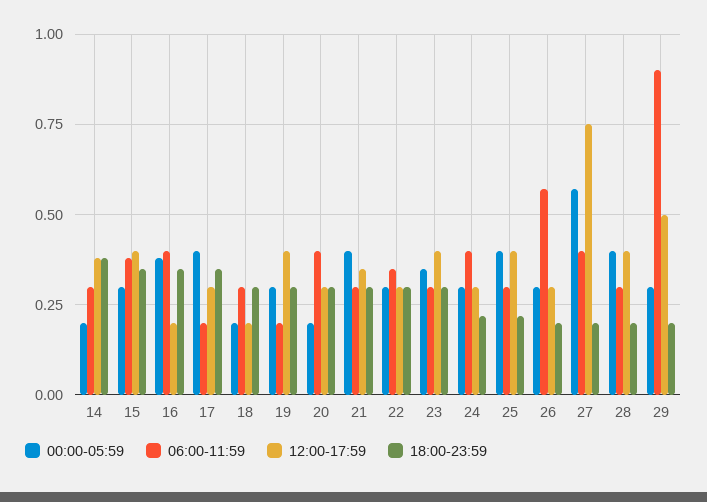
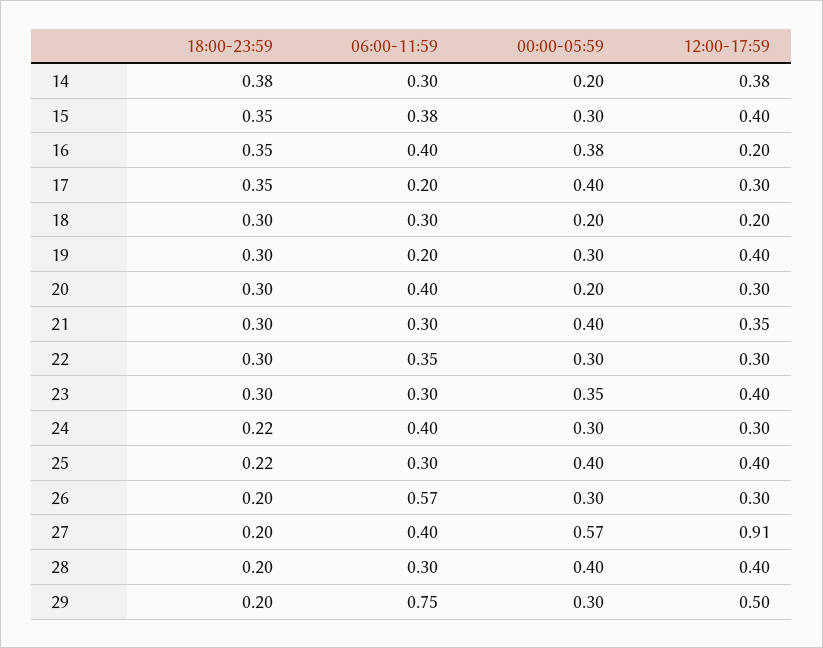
  {
    "00:00-05:59": {
      "14": 0.2,
      "15": 0.3,
      "16": 0.38,
      "17": 0.4,
      "18": 0.2,
      "19": 0.3,
      "20": 0.2,
      "21": 0.4,
      "22": 0.3,
      "23": 0.35,
      "24": 0.3,
      "25": 0.4,
      "26": 0.3,
      "27": 0.57,
      "28": 0.4,
      "29": 0.3
    },
    "06:00-11:59": {
      "14": 0.3,
      "15": 0.38,
      "16": 0.4,
      "17": 0.2,
      "18": 0.3,
      "19": 0.2,
      "20": 0.4,
      "21": 0.3,
      "22": 0.35,
      "23": 0.3,
      "24": 0.4,
      "25": 0.3,
      "26": 0.57,
      "27": 0.4,
      "28": 0.3,
-     "29": 0.9
+     "29": 0.75
    },
    "12:00-17:59": {
      "14": 0.38,
      "15": 0.4,
      "16": 0.2,
      "17": 0.3,
      "18": 0.2,
      "19": 0.4,
      "20": 0.3,
      "21": 0.35,
      "22": 0.3,
      "23": 0.4,
      "24": 0.3,
      "25": 0.4,
      "26": 0.3,
-     "27": 0.75,
+     "27": 0.91,
      "28": 0.4,
      "29": 0.5
    },
    "18:00-23:59": {
      "14": 0.38,
      "15": 0.35,
      "16": 0.35,
      "17": 0.35,
      "18": 0.3,
      "19": 0.3,
      "20": 0.3,
      "21": 0.3,
      "22": 0.3,
      "23": 0.3,
      "24": 0.22,
      "25": 0.22,
      "26": 0.2,
      "27": 0.2,
      "28": 0.2,
      "29": 0.2
    }
  }

